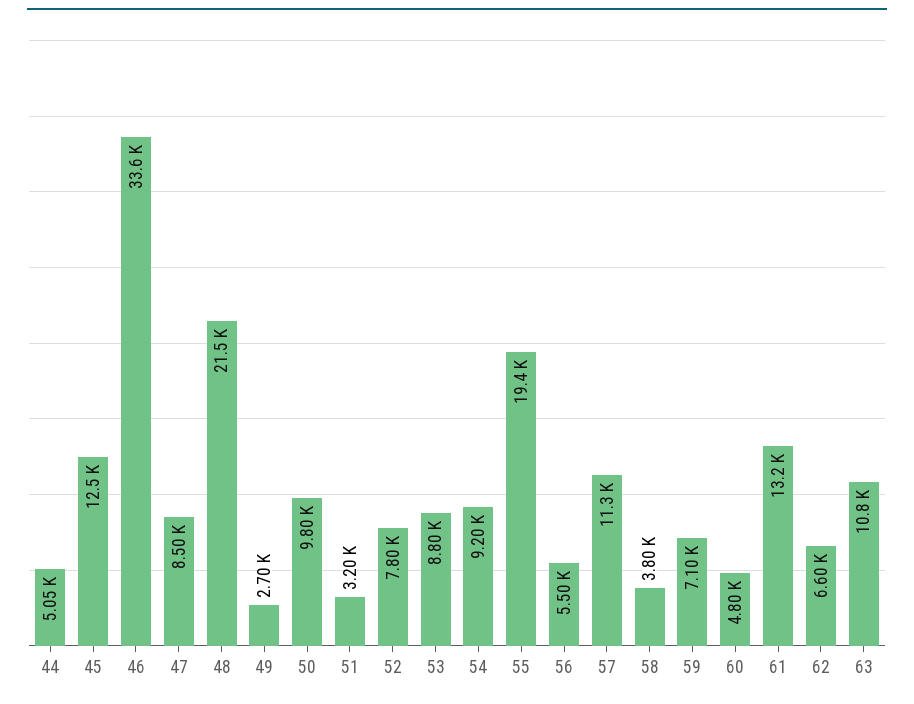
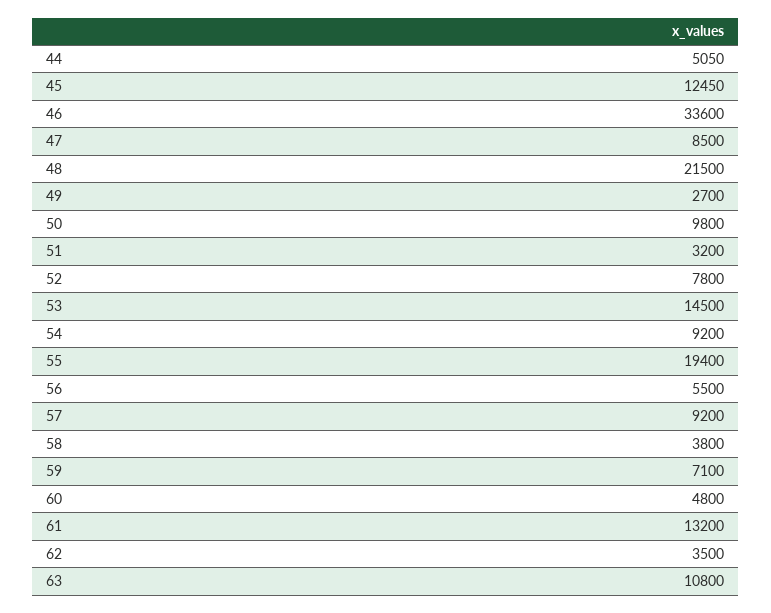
  {
    "44": 5050,
    "45": 12450,
    "46": 33600,
    "47": 8500,
    "48": 21500,
    "49": 2700,
    "50": 9800,
    "51": 3200,
    "52": 7800,
-   "53": 8800,
+   "53": 14500,
    "54": 9200,
    "55": 19400,
    "56": 5500,
-   "57": 11300,
+   "57": 9200,
    "58": 3800,
    "59": 7100,
    "60": 4800,
    "61": 13200,
-   "62": 6600,
+   "62": 3500,
    "63": 10800
  }

